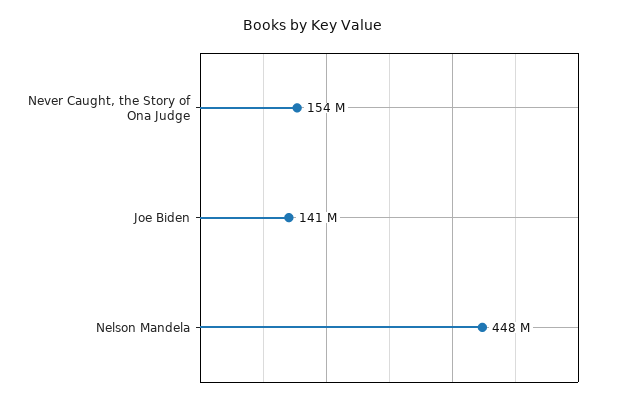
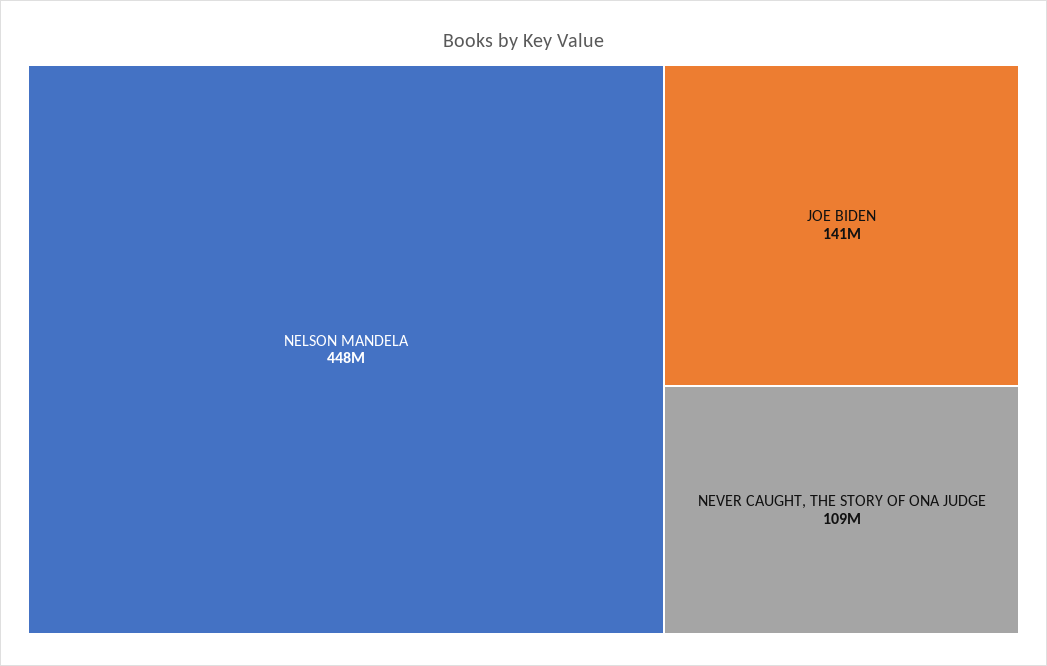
  {
-   "Never Caught, the Story of Ona Judge": 154000000,
+   "Never Caught, the Story of Ona Judge": 109000000,
    "Joe Biden": 141000000,
    "Nelson Mandela": 448000000
  }

